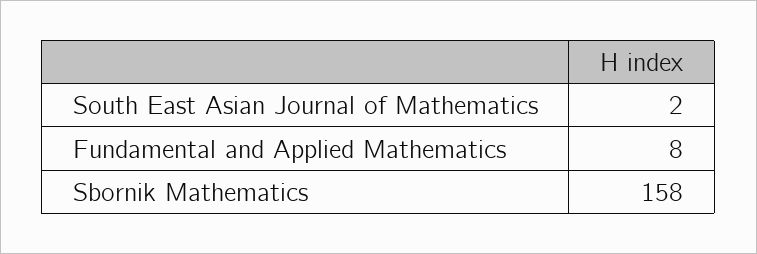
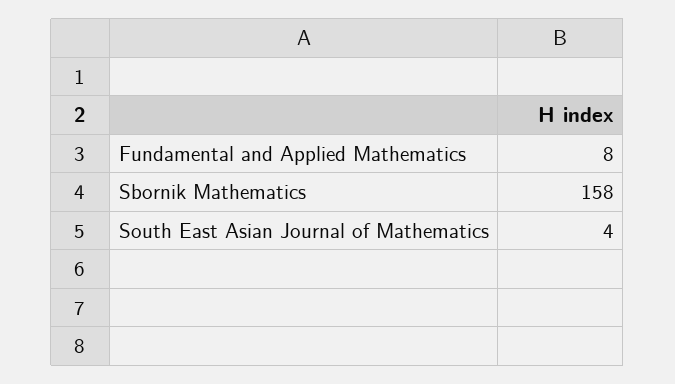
  {
-   "South East Asian Journal of Mathematics": 2,
+   "South East Asian Journal of Mathematics": 4,
    "Fundamental and Applied Mathematics": 8,
    "Sbornik Mathematics": 158
  }

